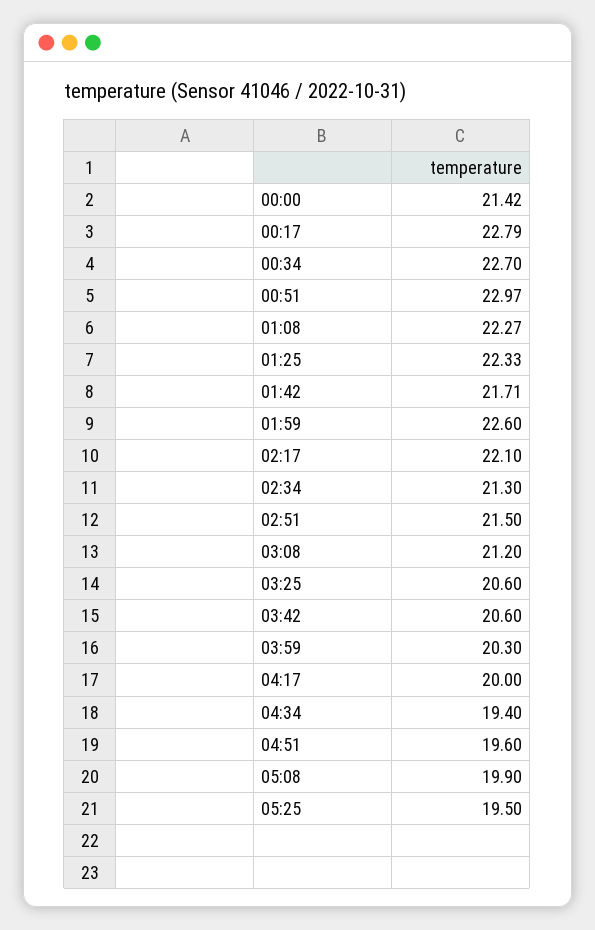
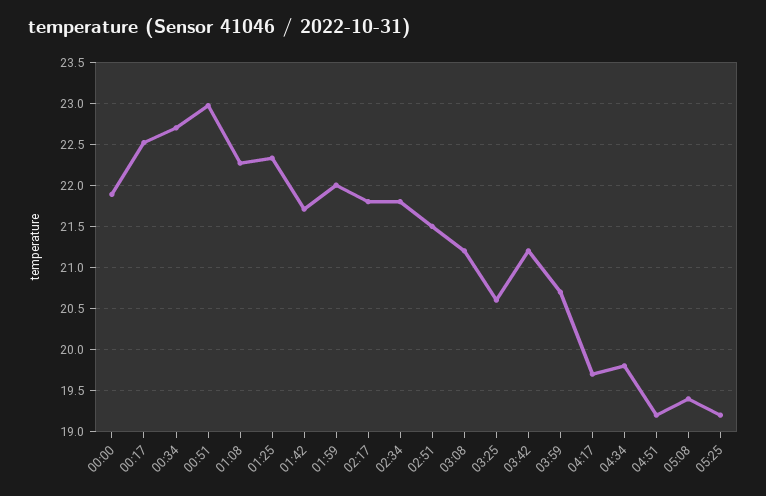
  {
-   "00:00": 21.42,
+   "00:00": 21.9,
-   "00:17": 22.79,
+   "00:17": 22.5,
    "00:34": 22.7,
    "00:51": 22.97,
    "01:08": 22.27,
    "01:25": 22.33,
    "01:42": 21.71,
-   "01:59": 22.6,
+   "01:59": 22,
-   "02:17": 22.1,
+   "02:17": 21.8,
-   "02:34": 21.3,
+   "02:34": 21.8,
    "02:51": 21.5,
    "03:08": 21.2,
    "03:25": 20.6,
-   "03:42": 20.6,
+   "03:42": 21.2,
-   "03:59": 20.3,
+   "03:59": 20.7,
-   "04:17": 20,
+   "04:17": 19.7,
-   "04:34": 19.4,
+   "04:34": 19.8,
-   "04:51": 19.6,
+   "04:51": 19.2,
-   "05:08": 19.9,
+   "05:08": 19.4,
-   "05:25": 19.5
+   "05:25": 19.2
  }

